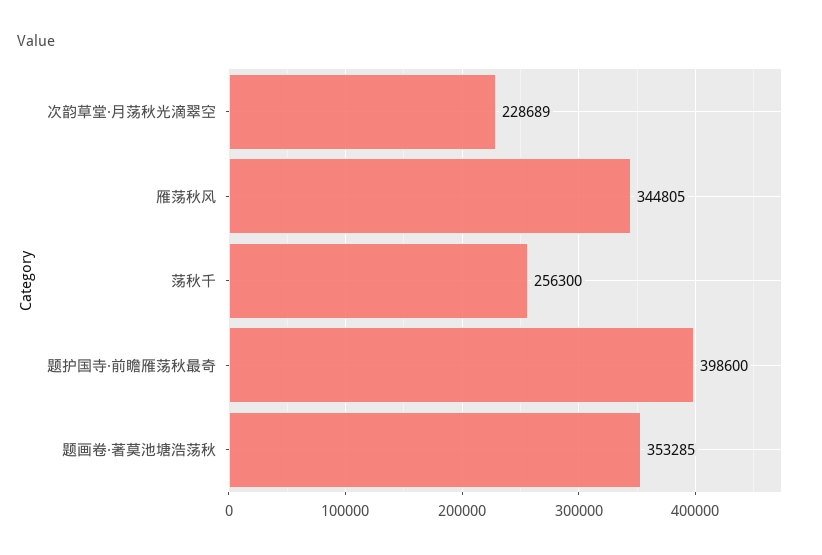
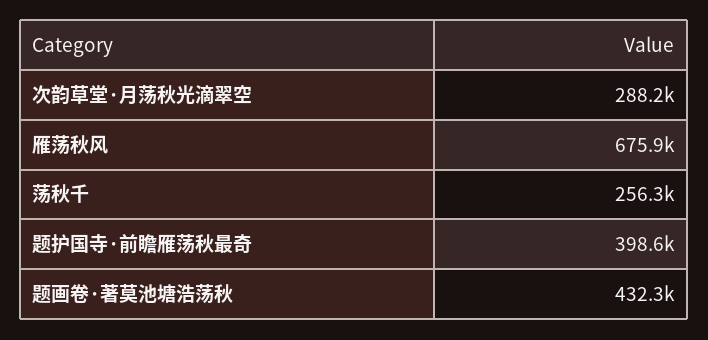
  {
-   "次韵草堂·月荡秋光滴翠空": 228689,
+   "次韵草堂·月荡秋光滴翠空": 288200,
-   "雁荡秋风": 344805,
+   "雁荡秋风": 675900,
    "荡秋千": 256300,
    "题护国寺·前瞻雁荡秋最奇": 398600,
-   "题画卷·著莫池塘浩荡秋": 353285
+   "题画卷·著莫池塘浩荡秋": 432300
  }

